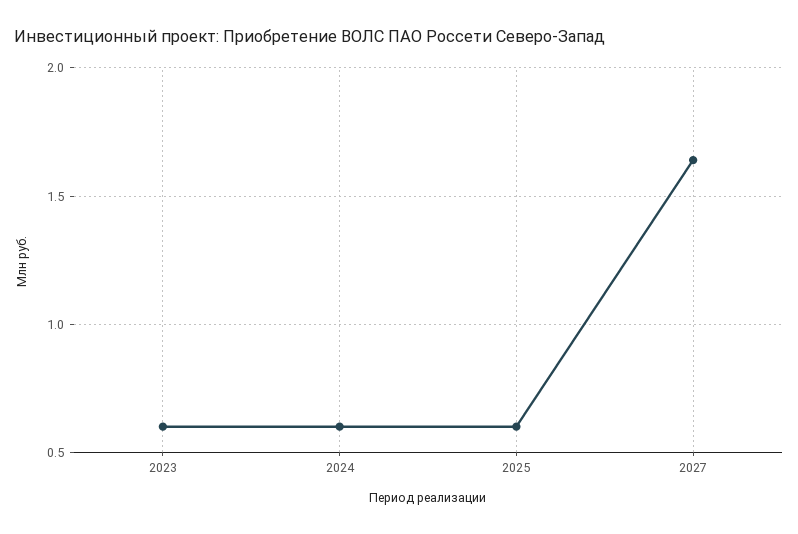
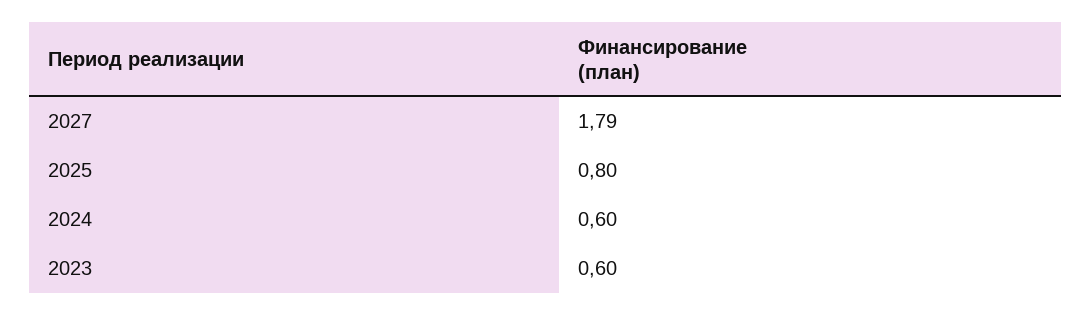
  {
    "2023": 0.6,
    "2024": 0.6,
-   "2025": 0.6,
+   "2025": 0.8,
-   "2027": 1.65
+   "2027": 1.79
  }

